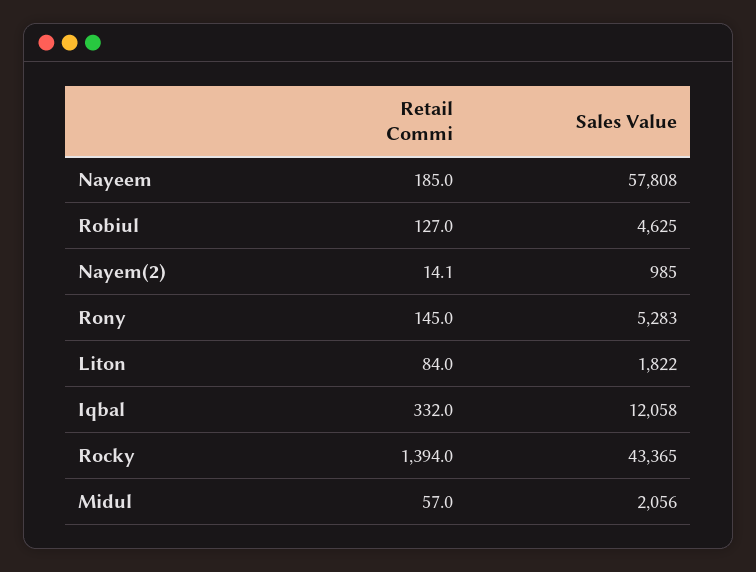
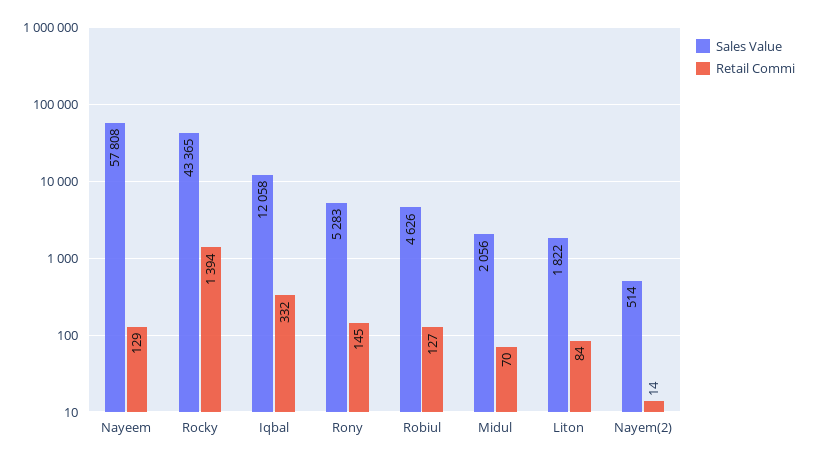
  {
    "Retail Commi": {
-     "Nayeem": 185,
+     "Nayeem": 129,
      "Robiul": 127,
      "Nayem(2)": 14.1,
      "Rony": 145,
      "Liton": 84,
      "Iqbal": 332,
      "Rocky": 1394,
-     "Midul": 57
+     "Midul": 70
    },
    "Sales Value": {
      "Nayeem": 57808,
-     "Robiul": 4625,
+     "Robiul": 4626,
-     "Nayem(2)": 985,
+     "Nayem(2)": 514,
      "Rony": 5283,
      "Liton": 1822,
      "Iqbal": 12058,
      "Rocky": 43365,
      "Midul": 2056
    }
  }

